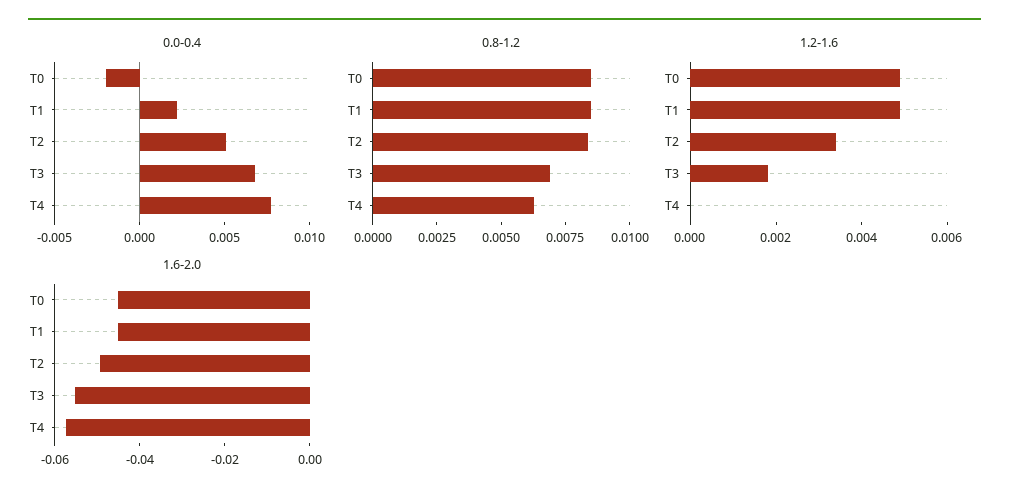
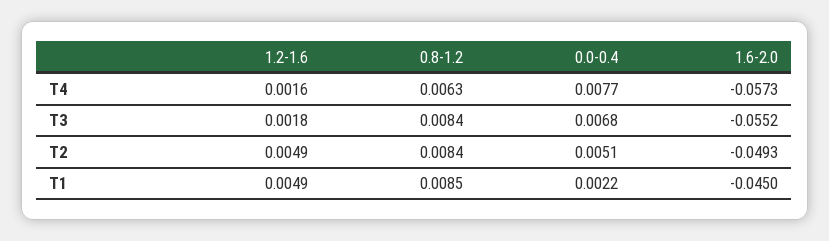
  {
    "0.0-0.4": {
-     "T0": -0.002,
      "T1": 0.0022,
      "T2": 0.0051,
      "T3": 0.0068,
      "T4": 0.0077
    },
    "0.8-1.2": {
-     "T0": 0.0085,
      "T1": 0.0085,
      "T2": 0.0084,
-     "T3": 0.007,
+     "T3": 0.0084,
      "T4": 0.0063
    },
    "1.2-1.6": {
-     "T0": 0.005,
      "T1": 0.0049,
-     "T2": 0.0035,
+     "T2": 0.0049,
      "T3": 0.0018,
-     "T4": 0
+     "T4": 0.0016
    },
    "1.6-2.0": {
-     "T0": -0.045,
      "T1": -0.045,
      "T2": -0.0493,
      "T3": -0.0552,
      "T4": -0.0573
    }
  }

